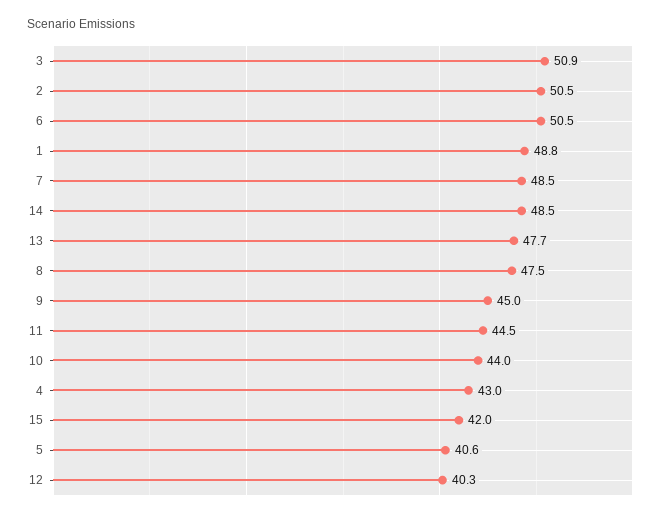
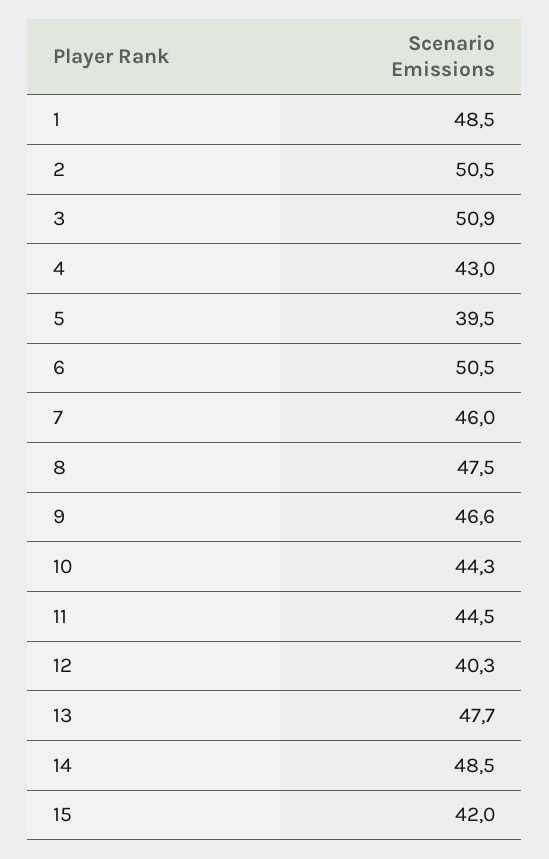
  {
    "3": 50.9,
    "2": 50.5,
    "6": 50.5,
-   "1": 48.8,
+   "1": 48.5,
-   "7": 48.5,
+   "7": 46,
    "14": 48.5,
    "13": 47.7,
    "8": 47.5,
-   "9": 45,
+   "9": 46.6,
    "11": 44.5,
-   "10": 44,
+   "10": 44.3,
    "4": 43,
    "15": 42,
-   "5": 40.6,
+   "5": 39.5,
    "12": 40.3
  }

